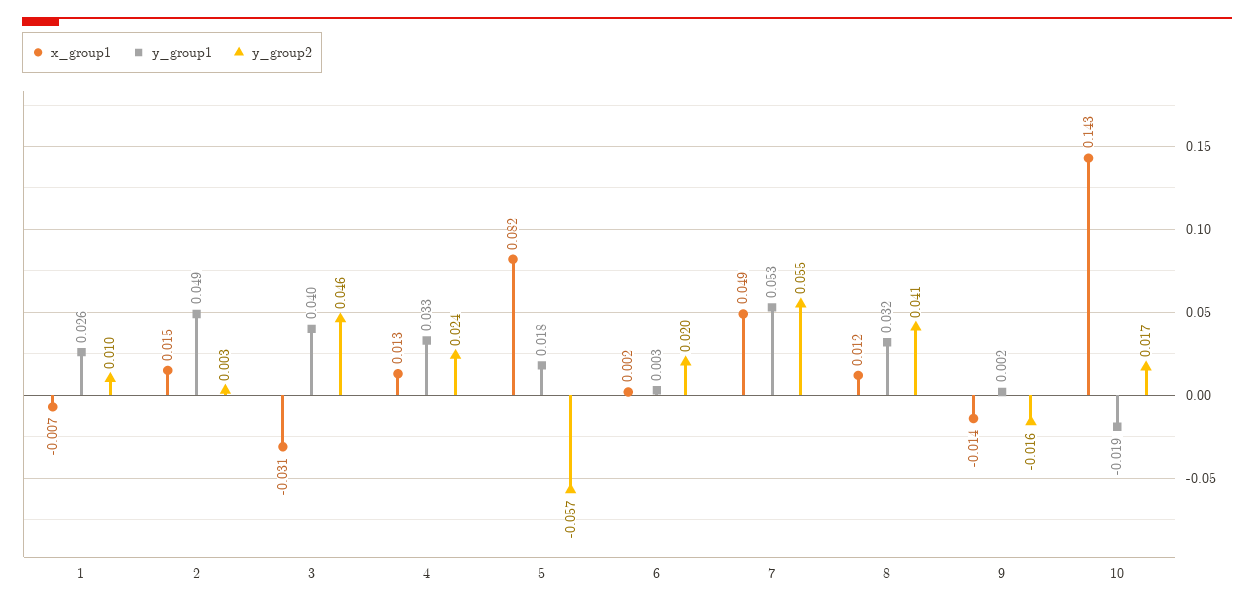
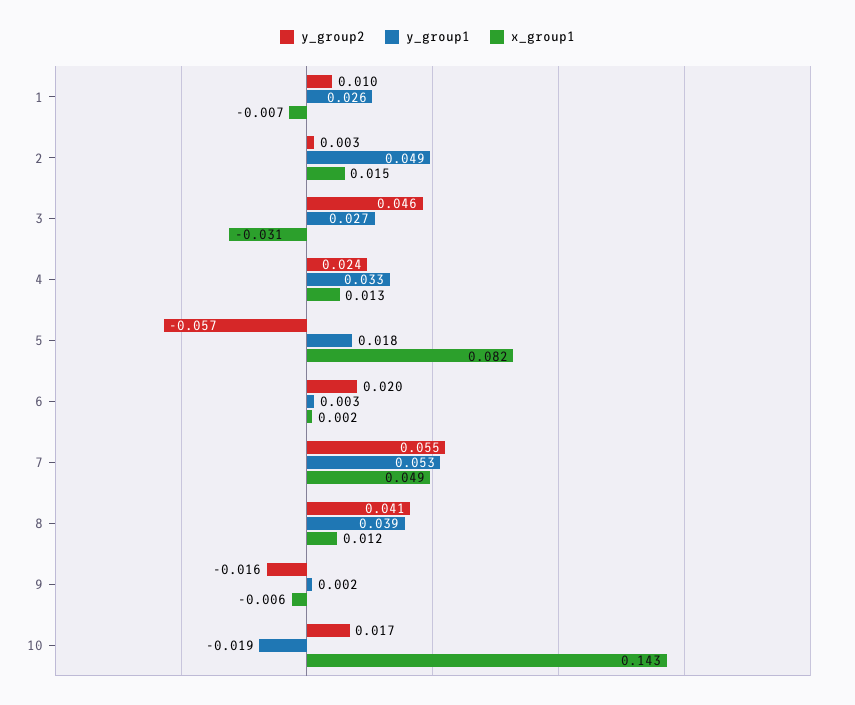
  {
    "x_group1": {
      "1": -0.007,
      "2": 0.015,
      "3": -0.031,
      "4": 0.013,
      "5": 0.082,
      "6": 0.002,
      "7": 0.049,
      "8": 0.012,
-     "9": -0.014,
+     "9": -0.006,
      "10": 0.143
    },
    "y_group1": {
      "1": 0.026,
      "2": 0.049,
-     "3": 0.04,
+     "3": 0.027,
      "4": 0.033,
      "5": 0.018,
      "6": 0.003,
      "7": 0.053,
-     "8": 0.032,
+     "8": 0.039,
      "9": 0.002,
      "10": -0.019
    },
    "y_group2": {
      "1": 0.01,
      "2": 0.003,
      "3": 0.046,
      "4": 0.024,
      "5": -0.057,
      "6": 0.02,
      "7": 0.055,
      "8": 0.041,
      "9": -0.016,
      "10": 0.017
    }
  }

